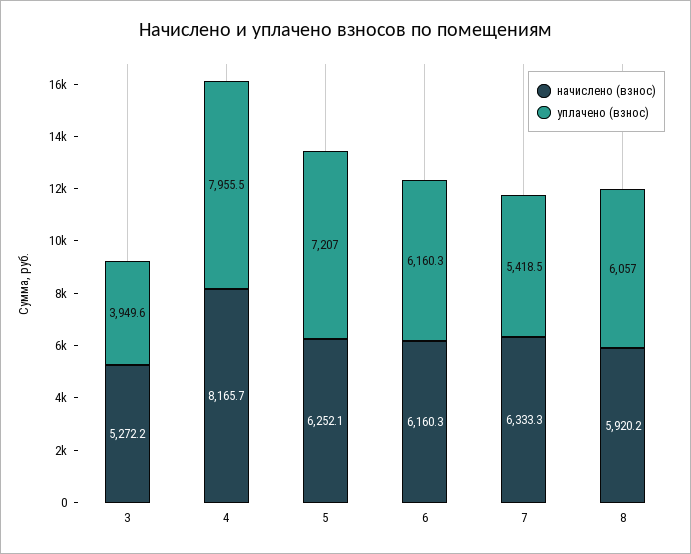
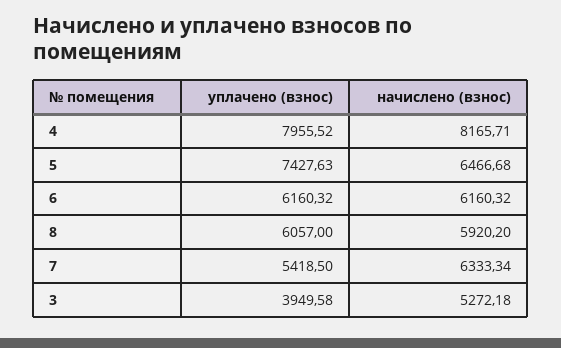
  {
    "начислено (взнос)": {
      "3": 5272.18,
      "4": 8165.71,
-     "5": 6252.1,
+     "5": 6466.68,
      "6": 6160.32,
      "7": 6333.34,
      "8": 5920.2
    },
    "уплачено (взнос)": {
      "3": 3949.58,
      "4": 7955.52,
-     "5": 7207,
+     "5": 7427.63,
      "6": 6160.32,
      "7": 5418.5,
      "8": 6057
    }
  }

